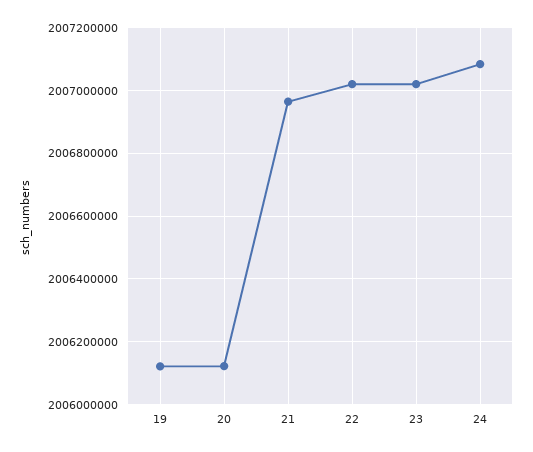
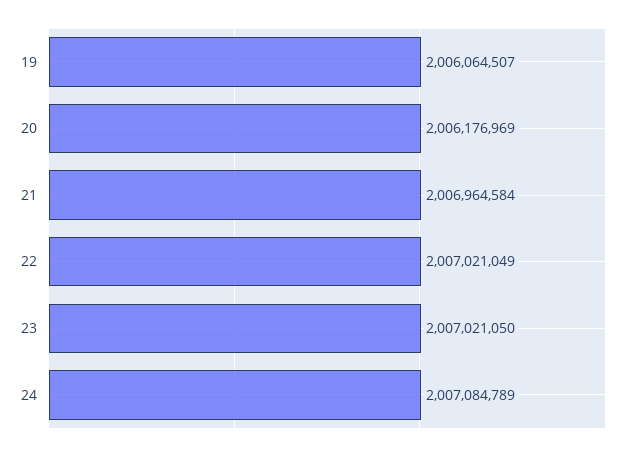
  {
-   "19": 2006120000,
+   "19": 2006064507,
-   "20": 2006120000,
+   "20": 2006176969,
    "21": 2006964584,
    "22": 2007021049,
    "23": 2007021050,
    "24": 2007084789
  }

